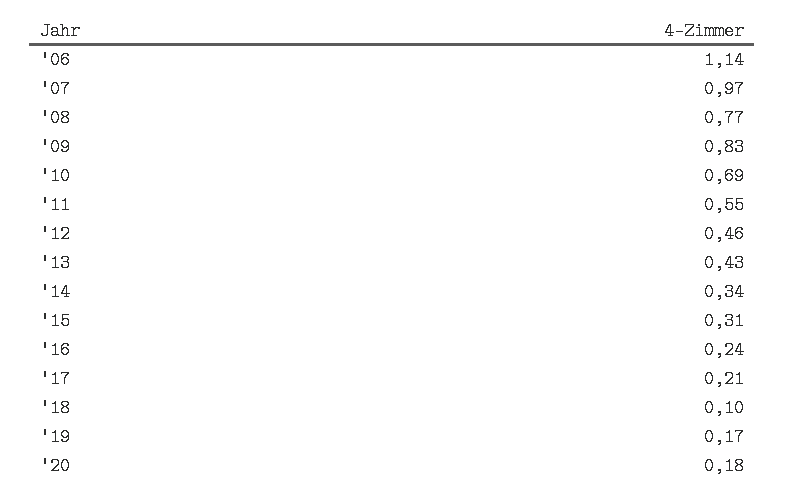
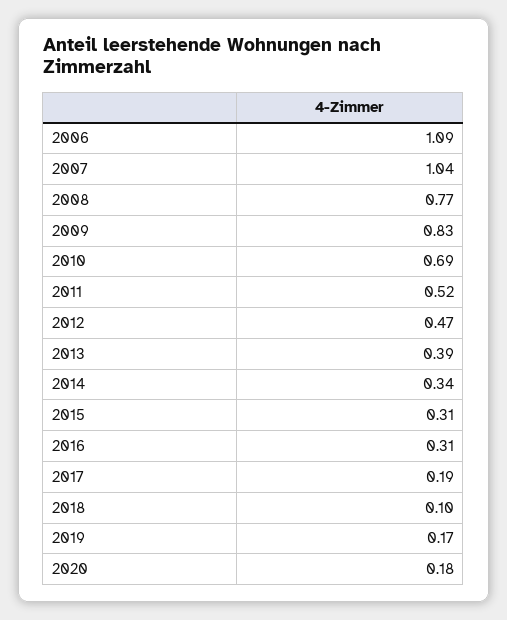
  {
-   "'06": 1.14,
+   "'06": 1.09,
-   "'07": 0.97,
+   "'07": 1.04,
    "'08": 0.77,
    "'09": 0.83,
    "'10": 0.69,
-   "'11": 0.55,
+   "'11": 0.52,
-   "'12": 0.46,
+   "'12": 0.47,
-   "'13": 0.43,
+   "'13": 0.39,
    "'14": 0.34,
    "'15": 0.31,
-   "'16": 0.24,
+   "'16": 0.31,
-   "'17": 0.21,
+   "'17": 0.19,
    "'18": 0.1,
    "'19": 0.17,
    "'20": 0.18
  }

